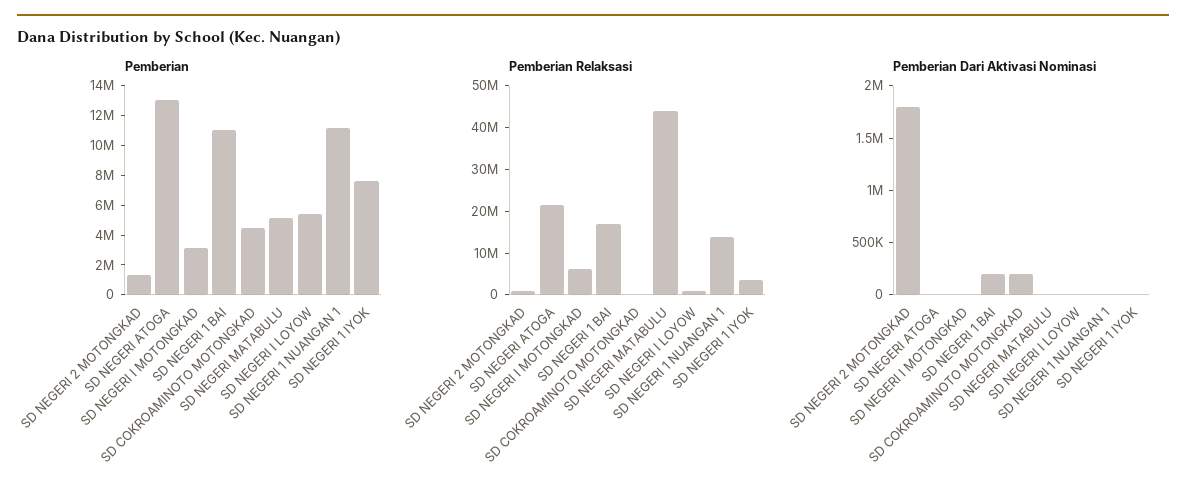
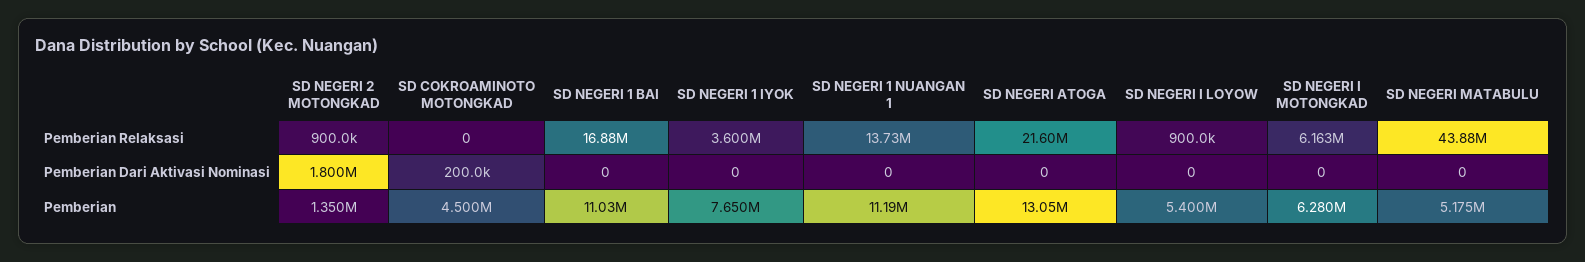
  {
    "Pemberian": {
      "SD NEGERI 2 MOTONGKAD": 1350000,
      "SD NEGERI ATOGA": 13050000,
-     "SD NEGERI I MOTONGKAD": 3000000,
+     "SD NEGERI I MOTONGKAD": 6280000,
      "SD NEGERI 1 BAI": 11030000,
      "SD COKROAMINOTO MOTONGKAD": 4500000,
      "SD NEGERI MATABULU": 5175000,
      "SD NEGERI I LOYOW": 5400000,
      "SD NEGERI 1 NUANGAN 1": 11190000,
      "SD NEGERI 1 IYOK": 7650000
    },
    "Pemberian Relaksasi": {
      "SD NEGERI 2 MOTONGKAD": 900000,
      "SD NEGERI ATOGA": 21600000,
      "SD NEGERI I MOTONGKAD": 6163000,
      "SD NEGERI 1 BAI": 16880000,
      "SD COKROAMINOTO MOTONGKAD": 0,
      "SD NEGERI MATABULU": 43880000,
      "SD NEGERI I LOYOW": 900000,
      "SD NEGERI 1 NUANGAN 1": 13730000,
      "SD NEGERI 1 IYOK": 3600000
    },
    "Pemberian Dari Aktivasi Nominasi": {
      "SD NEGERI 2 MOTONGKAD": 1800000,
      "SD NEGERI ATOGA": 0,
      "SD NEGERI I MOTONGKAD": 0,
-     "SD NEGERI 1 BAI": 200000,
+     "SD NEGERI 1 BAI": 0,
      "SD COKROAMINOTO MOTONGKAD": 200000,
      "SD NEGERI MATABULU": 0,
      "SD NEGERI I LOYOW": 0,
      "SD NEGERI 1 NUANGAN 1": 0,
      "SD NEGERI 1 IYOK": 0
    }
  }

